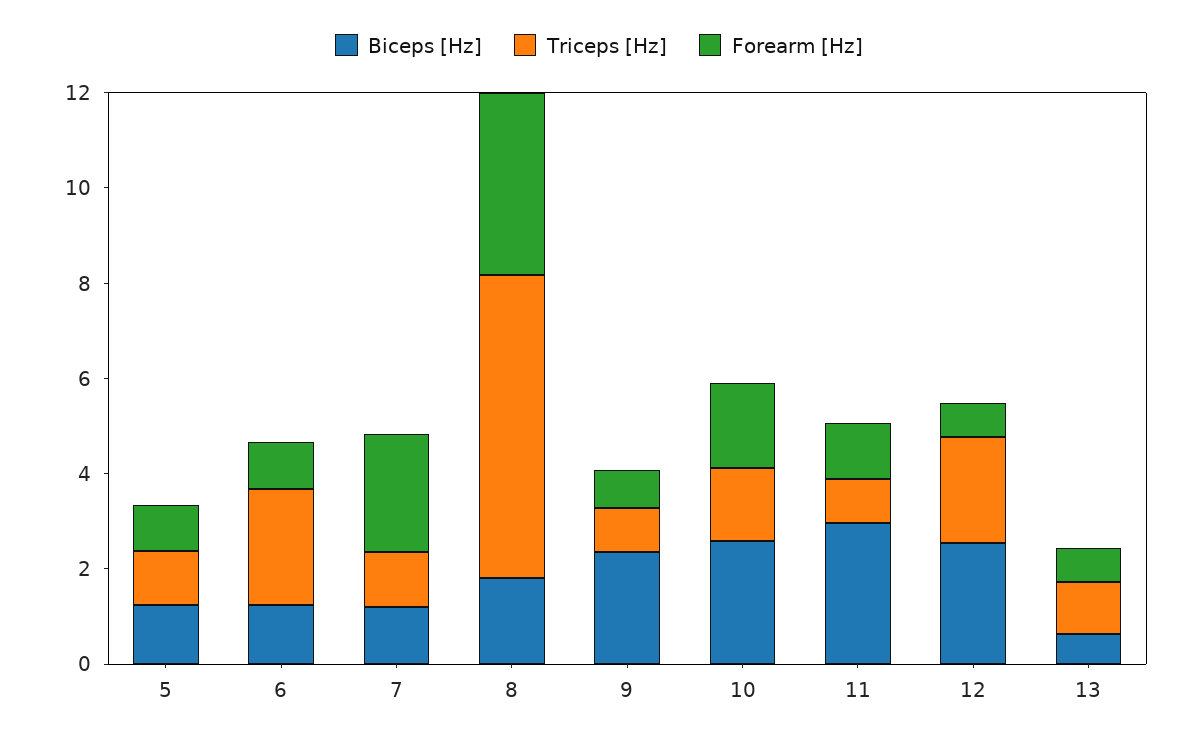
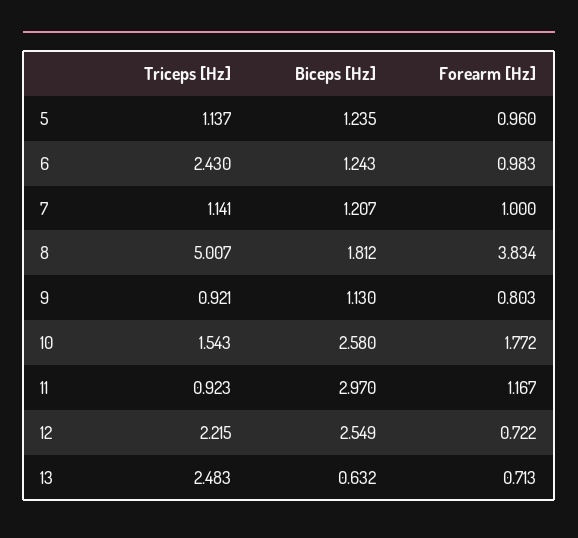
  {
    "Biceps [Hz]": {
      "5": 1.235,
      "6": 1.243,
      "7": 1.207,
      "8": 1.812,
-     "9": 2.5,
+     "9": 1.13,
      "10": 2.58,
      "11": 2.97,
      "12": 2.549,
      "13": 0.632
    },
    "Triceps [Hz]": {
      "5": 1.137,
      "6": 2.43,
      "7": 1.141,
-     "8": 6.5,
+     "8": 5.007,
      "9": 0.921,
      "10": 1.543,
      "11": 0.923,
      "12": 2.215,
-     "13": 1
+     "13": 2.483
    },
    "Forearm [Hz]": {
      "5": 0.96,
      "6": 0.983,
-     "7": 2.5,
+     "7": 1,
      "8": 3.834,
      "9": 0.803,
      "10": 1.772,
      "11": 1.167,
      "12": 0.722,
      "13": 0.713
    }
  }

